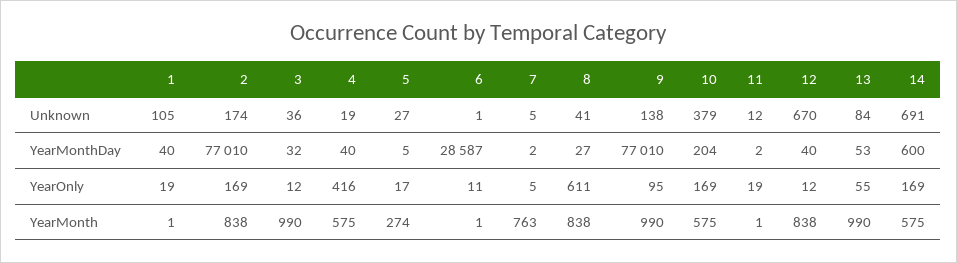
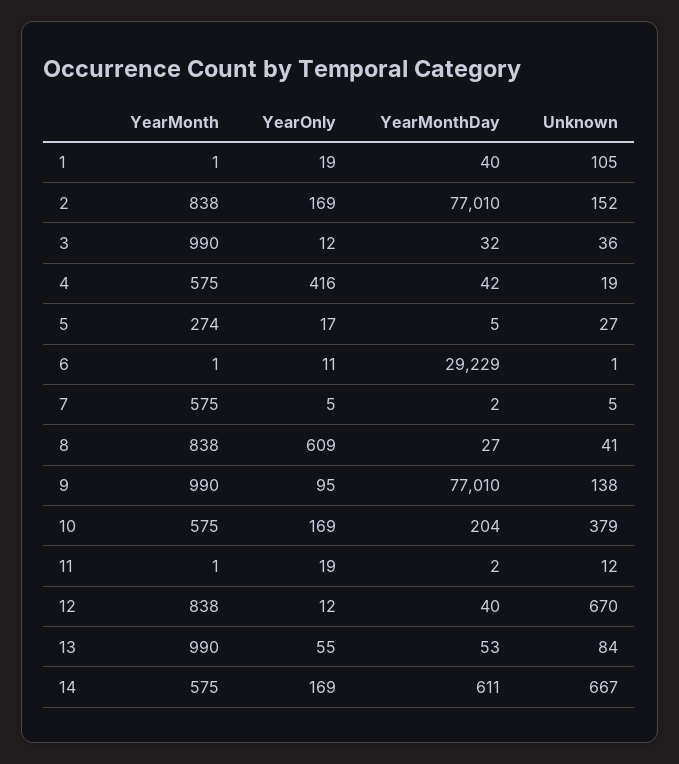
  {
    "1": {
      "Unknown": 105,
      "YearMonthDay": 40,
      "YearOnly": 19,
      "YearMonth": 1
    },
    "2": {
-     "Unknown": 174,
+     "Unknown": 152,
      "YearMonthDay": 77010,
      "YearOnly": 169,
      "YearMonth": 838
    },
    "3": {
      "Unknown": 36,
      "YearMonthDay": 32,
      "YearOnly": 12,
      "YearMonth": 990
    },
    "4": {
      "Unknown": 19,
-     "YearMonthDay": 40,
+     "YearMonthDay": 42,
      "YearOnly": 416,
      "YearMonth": 575
    },
    "5": {
      "Unknown": 27,
      "YearMonthDay": 5,
      "YearOnly": 17,
      "YearMonth": 274
    },
    "6": {
      "Unknown": 1,
-     "YearMonthDay": 28587,
+     "YearMonthDay": 29229,
      "YearOnly": 11,
      "YearMonth": 1
    },
    "7": {
      "Unknown": 5,
      "YearMonthDay": 2,
      "YearOnly": 5,
-     "YearMonth": 763
+     "YearMonth": 575
    },
    "8": {
      "Unknown": 41,
      "YearMonthDay": 27,
-     "YearOnly": 611,
+     "YearOnly": 609,
      "YearMonth": 838
    },
    "9": {
      "Unknown": 138,
      "YearMonthDay": 77010,
      "YearOnly": 95,
      "YearMonth": 990
    },
    "10": {
      "Unknown": 379,
      "YearMonthDay": 204,
      "YearOnly": 169,
      "YearMonth": 575
    },
    "11": {
      "Unknown": 12,
      "YearMonthDay": 2,
      "YearOnly": 19,
      "YearMonth": 1
    },
    "12": {
      "Unknown": 670,
      "YearMonthDay": 40,
      "YearOnly": 12,
      "YearMonth": 838
    },
    "13": {
      "Unknown": 84,
      "YearMonthDay": 53,
      "YearOnly": 55,
      "YearMonth": 990
    },
    "14": {
-     "Unknown": 691,
+     "Unknown": 667,
-     "YearMonthDay": 600,
+     "YearMonthDay": 611,
      "YearOnly": 169,
      "YearMonth": 575
    }
  }

